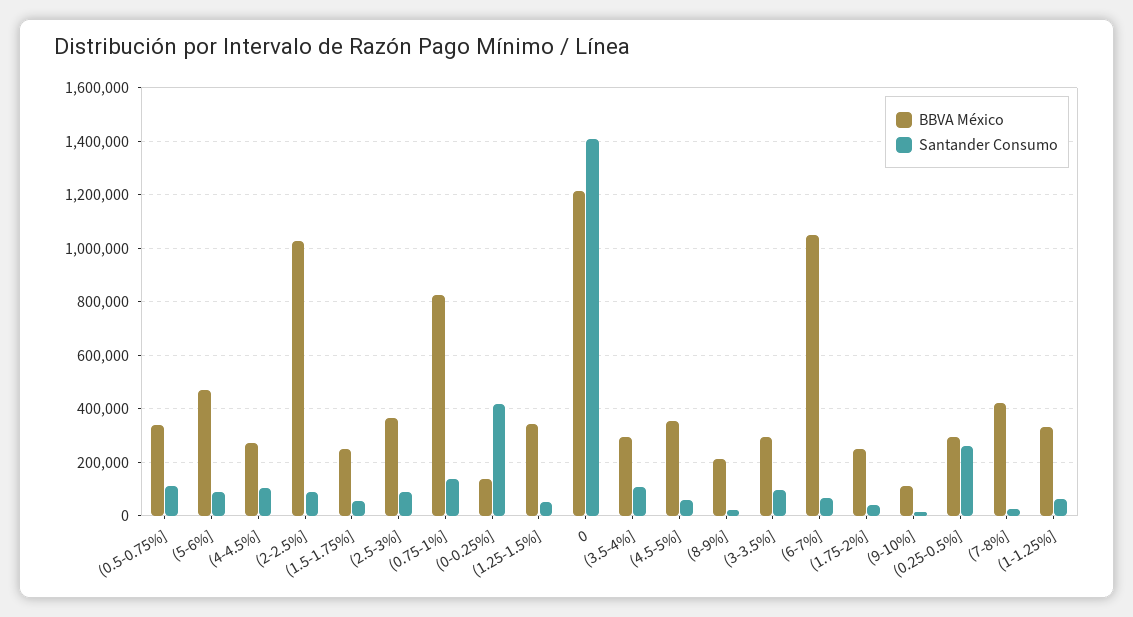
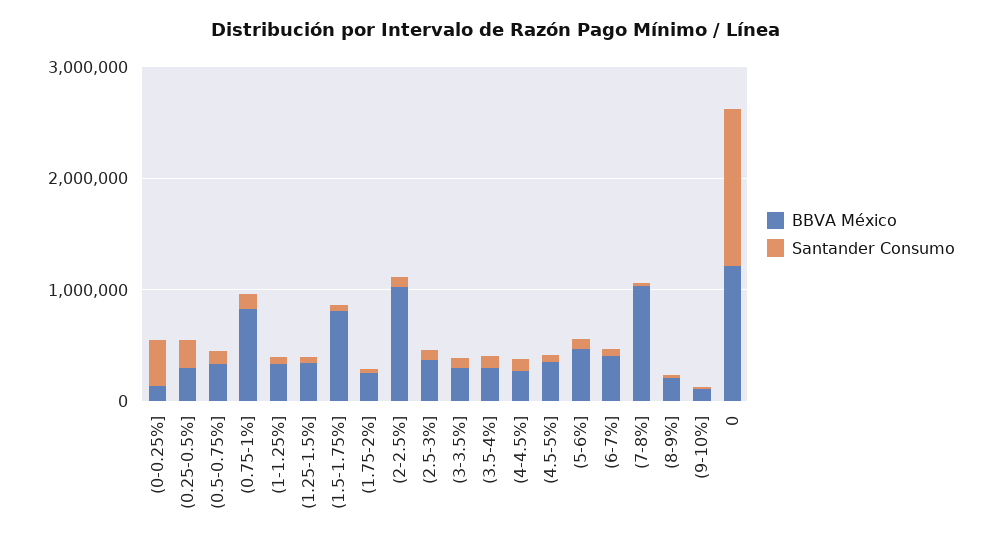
  {
    "BBVA México": {
      "(0.5-0.75%]": 350000,
      "(5-6%]": 475000,
      "(4-4.5%]": 275000,
      "(2-2.5%]": 1025000,
-     "(1.5-1.75%]": 250000,
+     "(1.5-1.75%]": 800000,
      "(2.5-3%]": 375000,
      "(0.75-1%]": 825000,
      "(0-0.25%]": 125000,
      "(1.25-1.5%]": 350000,
      "0": 1225000,
      "(3.5-4%]": 300000,
      "(4.5-5%]": 350000,
      "(8-9%]": 200000,
      "(3-3.5%]": 300000,
-     "(6-7%]": 1050000,
+     "(6-7%]": 400000,
      "(1.75-2%]": 250000,
      "(9-10%]": 100000,
      "(0.25-0.5%]": 300000,
-     "(7-8%]": 425000,
+     "(7-8%]": 1000000,
      "(1-1.25%]": 325000
    },
    "Santander Consumo": {
      "(0.5-0.75%]": 100000,
      "(5-6%]": 100000,
      "(4-4.5%]": 100000,
      "(2-2.5%]": 100000,
      "(1.5-1.75%]": 50000,
      "(2.5-3%]": 100000,
      "(0.75-1%]": 125000,
      "(0-0.25%]": 425000,
      "(1.25-1.5%]": 50000,
      "0": 1400000,
      "(3.5-4%]": 100000,
      "(4.5-5%]": 50000,
      "(8-9%]": 25000,
      "(3-3.5%]": 100000,
      "(6-7%]": 75000,
      "(1.75-2%]": 50000,
      "(9-10%]": 25000,
      "(0.25-0.5%]": 250000,
      "(7-8%]": 25000,
      "(1-1.25%]": 50000
    }
  }

